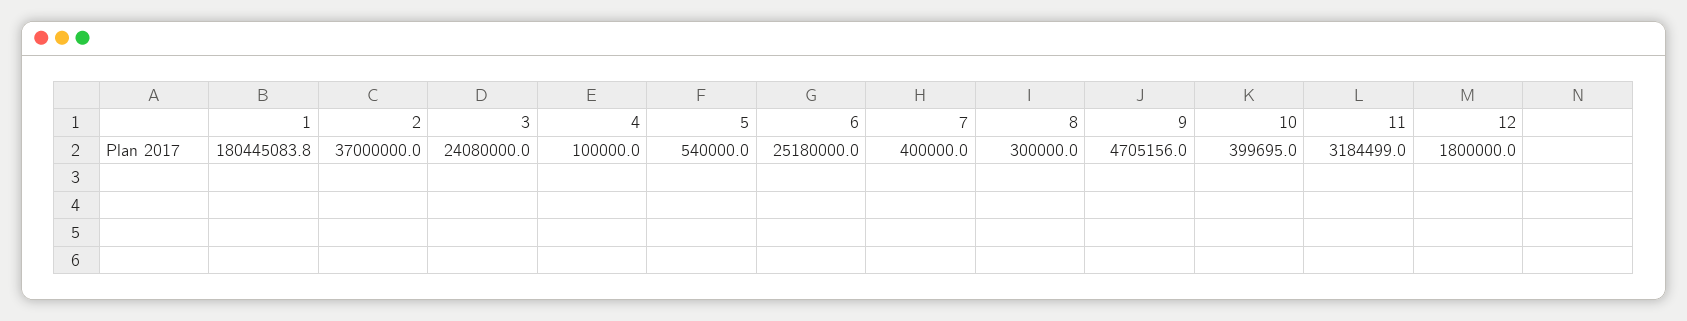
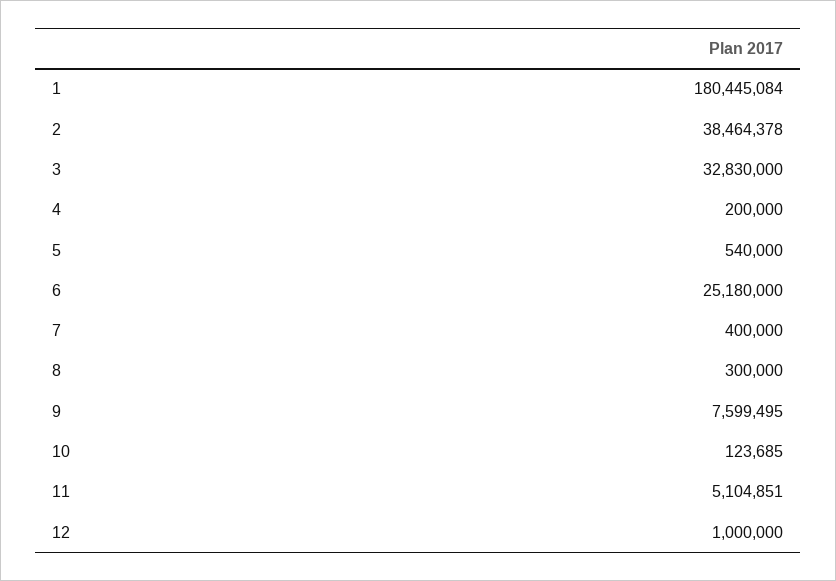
  {
    "1": 180445083.8,
-   "2": 37000000,
+   "2": 38464378,
-   "3": 24080000,
+   "3": 32830000,
-   "4": 100000,
+   "4": 200000,
    "5": 540000,
    "6": 25180000,
    "7": 400000,
    "8": 300000,
-   "9": 4705156,
+   "9": 7599495,
-   "10": 399695,
+   "10": 123685,
-   "11": 3184499,
+   "11": 5104851,
-   "12": 1800000
+   "12": 1000000
  }

